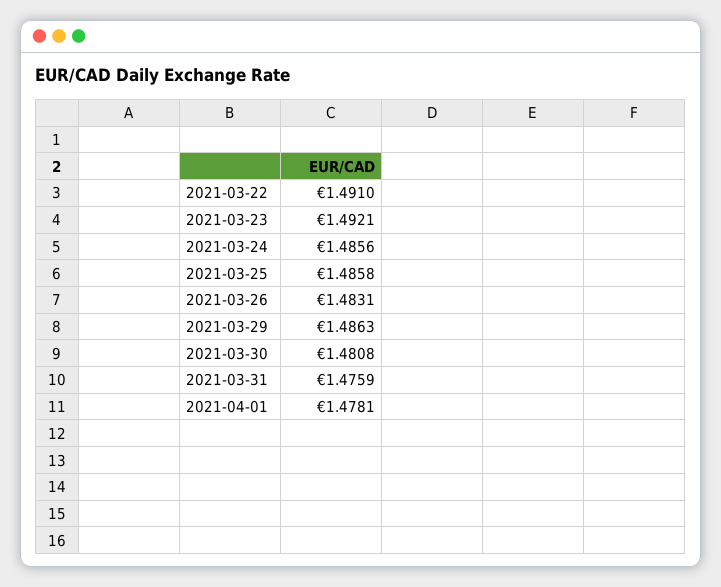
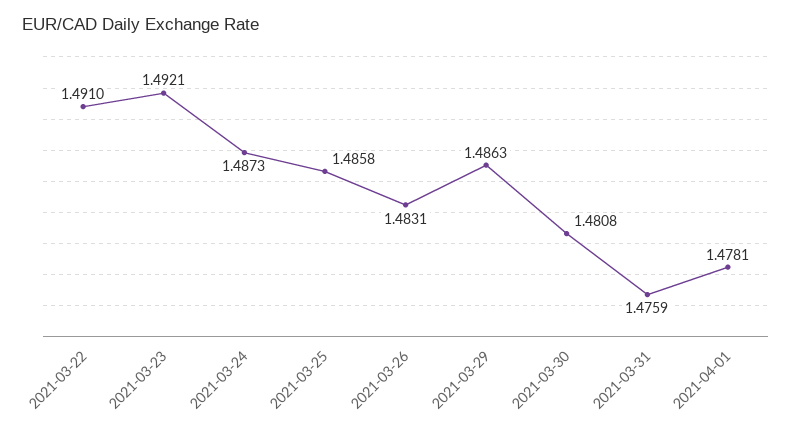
  {
    "2021-03-22": 1.491,
    "2021-03-23": 1.4921,
-   "2021-03-24": 1.4856,
+   "2021-03-24": 1.4873,
    "2021-03-25": 1.4858,
    "2021-03-26": 1.4831,
    "2021-03-29": 1.4863,
    "2021-03-30": 1.4808,
    "2021-03-31": 1.4759,
    "2021-04-01": 1.4781
  }

